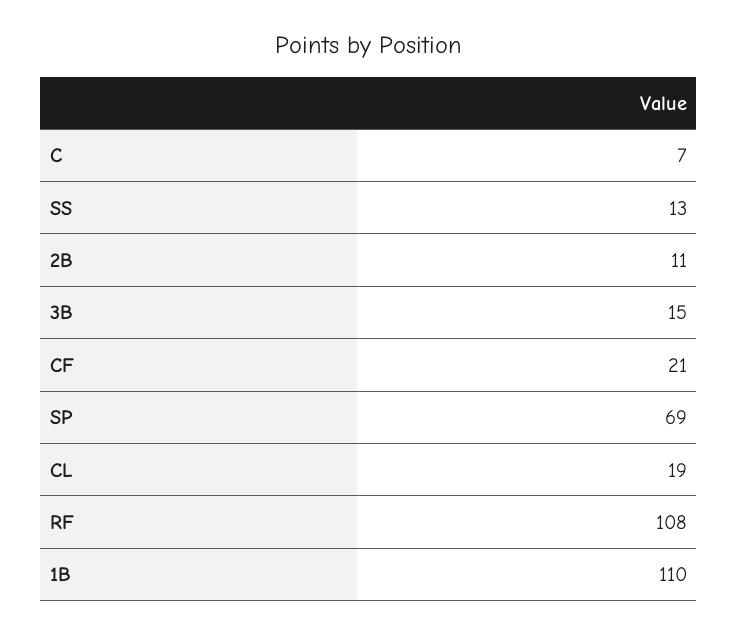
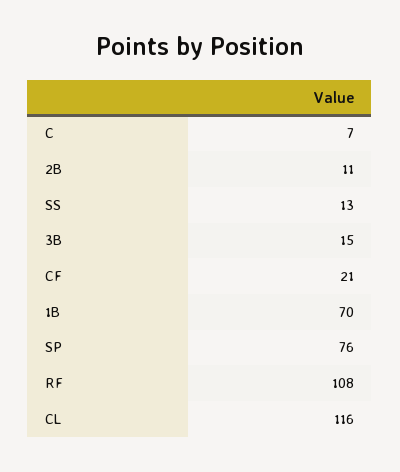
  {
    "C": 7,
    "SS": 13,
    "2B": 11,
    "3B": 15,
    "CF": 21,
-   "SP": 69,
+   "SP": 76,
-   "CL": 19,
+   "CL": 116,
    "RF": 108,
-   "1B": 110
+   "1B": 70
  }

